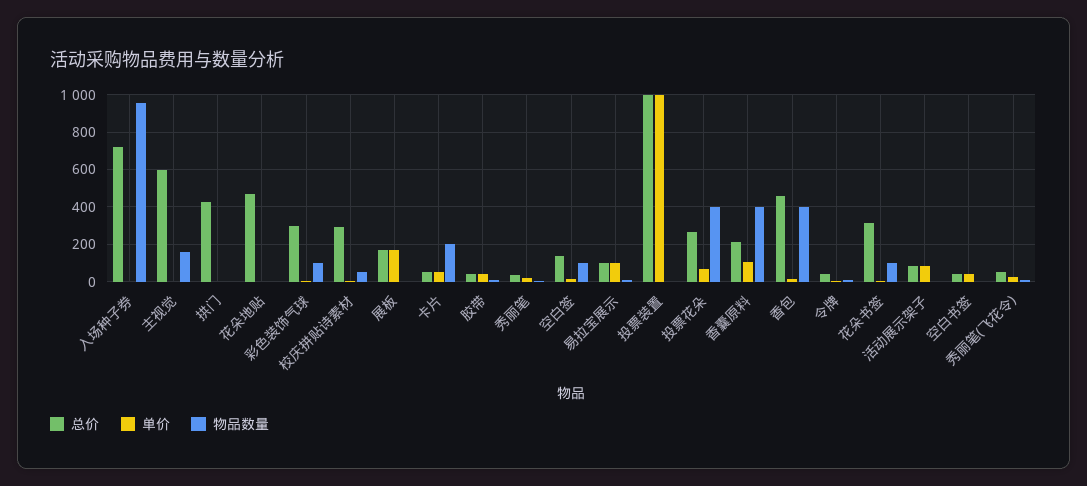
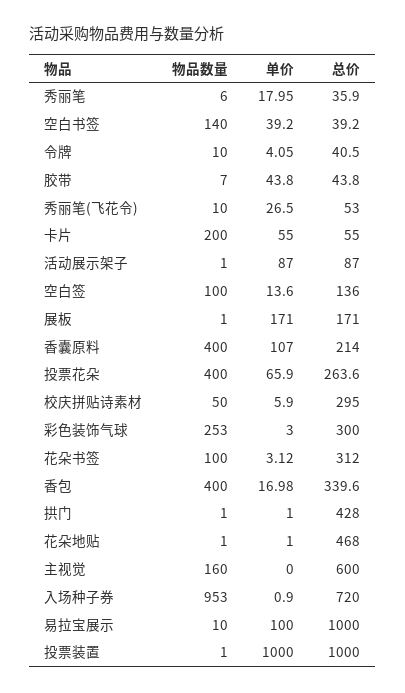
  {
    "总价": {
      "入场种子券": 720,
      "主视觉": 600,
      "拱门": 428,
      "花朵地贴": 468,
      "彩色装饰气球": 300,
      "校庆拼贴诗素材": 295,
      "展板": 171,
      "卡片": 55,
      "胶带": 43.8,
      "秀丽笔": 35.9,
      "空白签": 136,
-     "易拉宝展示": 100,
+     "易拉宝展示": 1000,
      "投票装置": 1000,
      "投票花朵": 263.6,
      "香囊原料": 214,
-     "香包": 450,
+     "香包": 339.6,
      "令牌": 40.5,
      "花朵书签": 312,
      "活动展示架子": 87,
      "空白书签": 39.2,
      "秀丽笔(飞花令)": 53
    },
    "单价": {
      "入场种子券": 0.9,
      "主视觉": 0,
      "拱门": 1,
      "花朵地贴": 1,
      "彩色装饰气球": 3,
      "校庆拼贴诗素材": 5.9,
      "展板": 171,
      "卡片": 55,
      "胶带": 43.8,
      "秀丽笔": 17.95,
      "空白签": 13.6,
      "易拉宝展示": 100,
      "投票装置": 1000,
      "投票花朵": 65.9,
      "香囊原料": 107,
      "香包": 16.98,
      "令牌": 4.05,
      "花朵书签": 3.12,
      "活动展示架子": 87,
      "空白书签": 39.2,
      "秀丽笔(飞花令)": 26.5
    },
    "物品数量": {
      "入场种子券": 953,
      "主视觉": 160,
      "拱门": 1,
      "花朵地贴": 1,
-     "彩色装饰气球": 100,
+     "彩色装饰气球": 253,
      "校庆拼贴诗素材": 50,
      "展板": 1,
      "卡片": 200,
      "胶带": 7,
      "秀丽笔": 6,
      "空白签": 100,
      "易拉宝展示": 10,
      "投票装置": 1,
      "投票花朵": 400,
      "香囊原料": 400,
      "香包": 400,
      "令牌": 10,
      "花朵书签": 100,
      "活动展示架子": 1,
-     "空白书签": 0,
+     "空白书签": 140,
      "秀丽笔(飞花令)": 10
    }
  }

